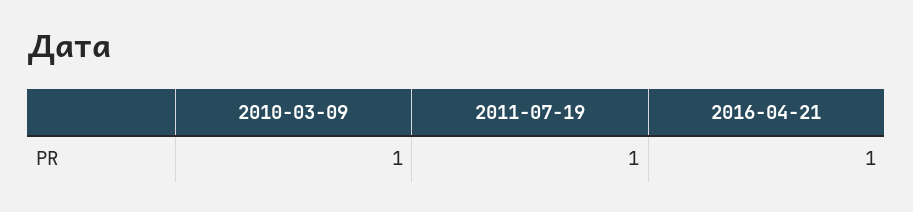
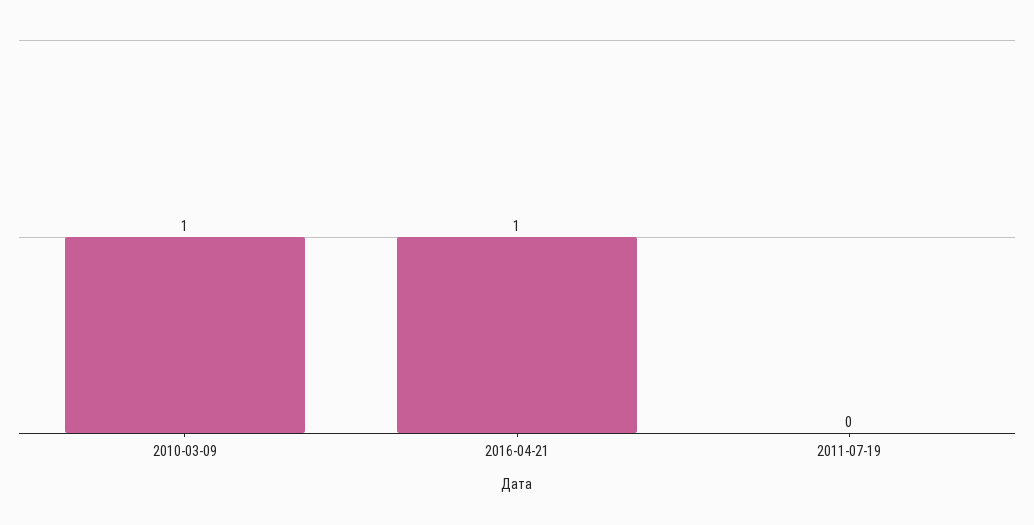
  {
    "2010-03-09": 1,
-   "2011-07-19": 1,
+   "2011-07-19": 0,
    "2016-04-21": 1
  }

